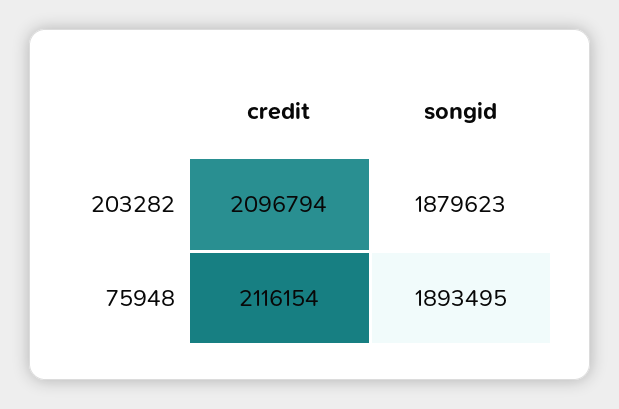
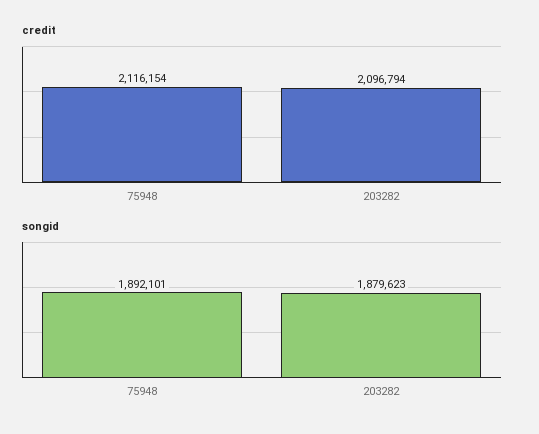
  {
    "credit": {
      "203282": 2096794,
      "75948": 2116154
    },
    "songid": {
      "203282": 1879623,
-     "75948": 1893495
+     "75948": 1892101
    }
  }

